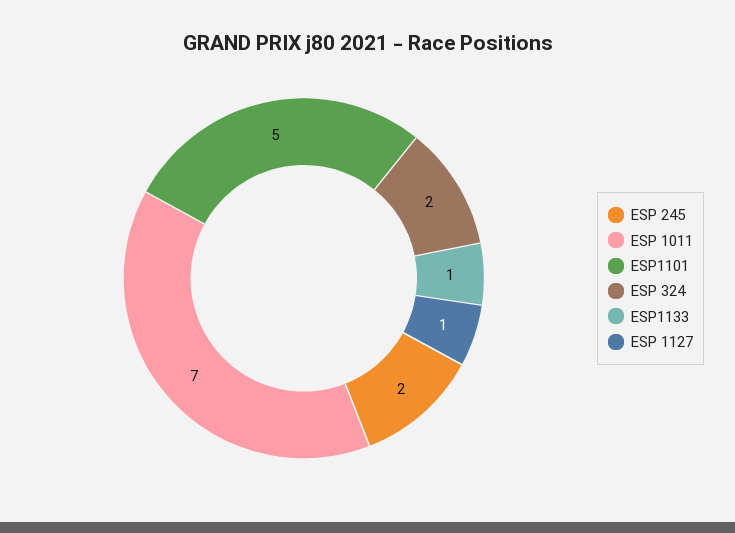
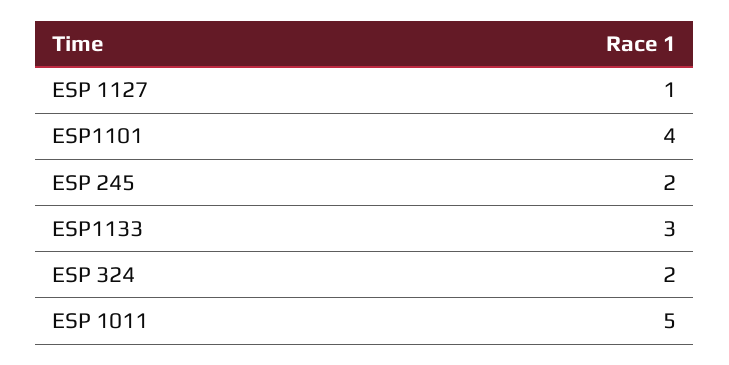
  {
    "ESP 245": 2,
-   "ESP 1011": 7,
+   "ESP 1011": 5,
-   "ESP1101": 5,
+   "ESP1101": 4,
    "ESP 324": 2,
-   "ESP1133": 1,
+   "ESP1133": 3,
    "ESP 1127": 1
  }

